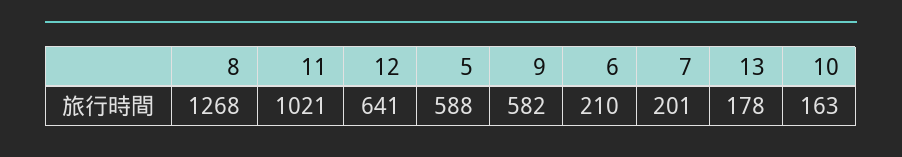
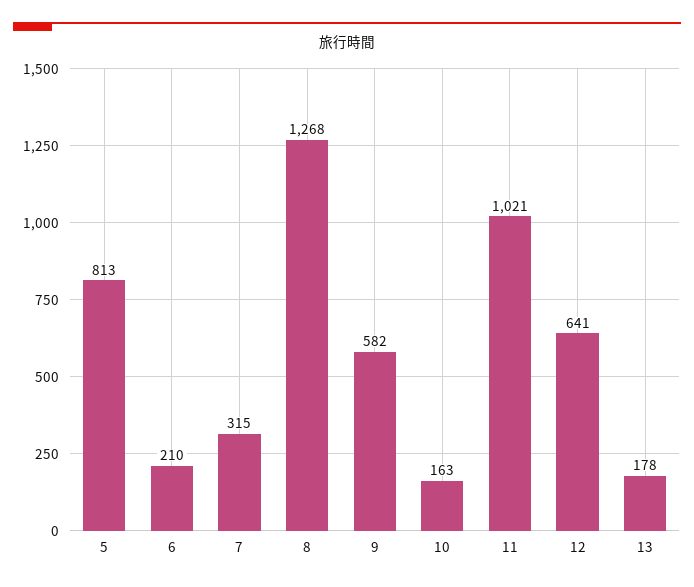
  {
    "8": 1268,
    "11": 1021,
    "12": 641,
-   "5": 588,
+   "5": 813,
    "9": 582,
    "6": 210,
-   "7": 201,
+   "7": 315,
    "13": 178,
    "10": 163
  }

